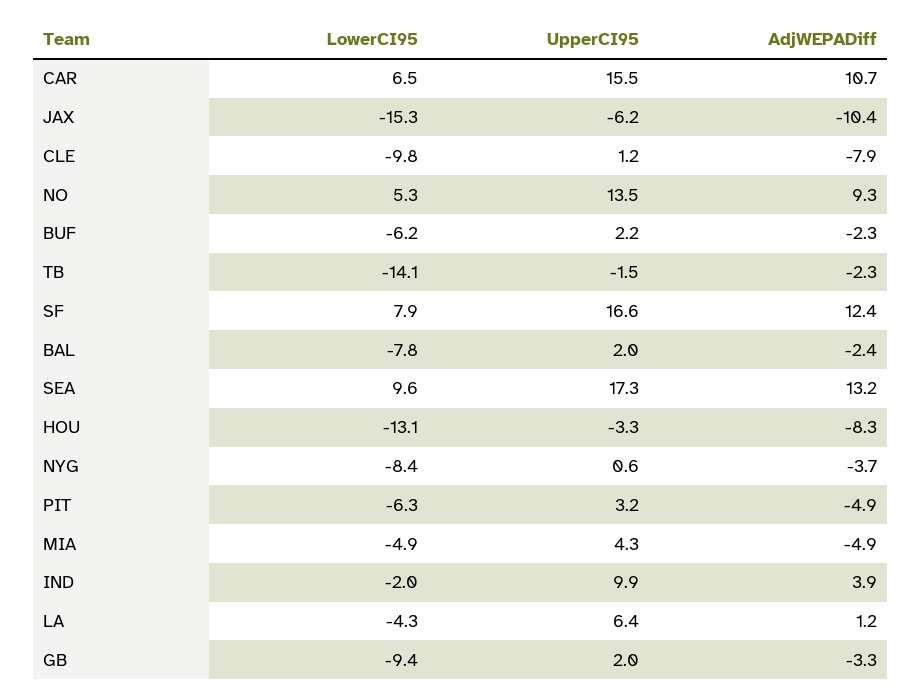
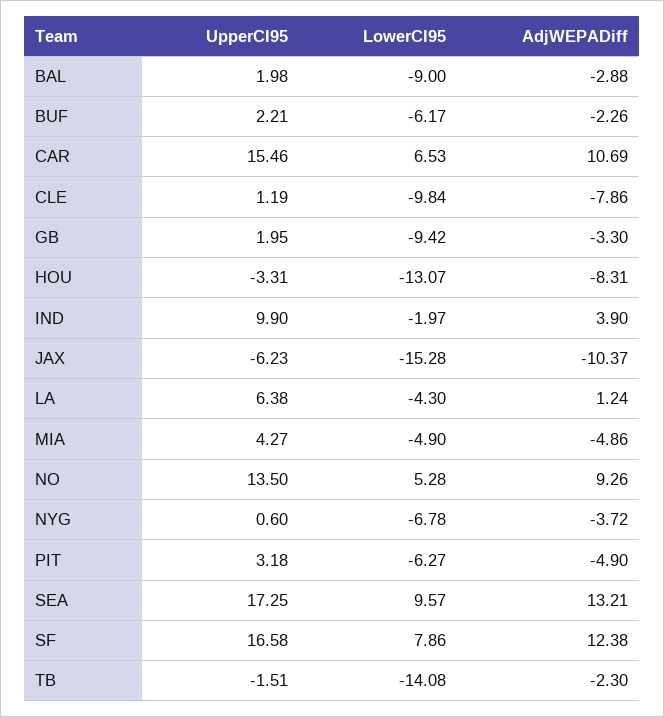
  {
    "LowerCI95": {
      "CAR": 6.53,
      "JAX": -15.28,
      "CLE": -9.84,
      "NO": 5.28,
      "BUF": -6.17,
      "TB": -14.08,
      "SF": 7.86,
-     "BAL": -7.8,
+     "BAL": -9,
      "SEA": 9.57,
      "HOU": -13.07,
-     "NYG": -8.4,
+     "NYG": -6.78,
      "PIT": -6.27,
      "MIA": -4.9,
      "IND": -1.97,
      "LA": -4.3,
      "GB": -9.42
    },
    "UpperCI95": {
      "CAR": 15.46,
      "JAX": -6.23,
      "CLE": 1.19,
      "NO": 13.5,
      "BUF": 2.21,
      "TB": -1.51,
      "SF": 16.58,
      "BAL": 1.98,
      "SEA": 17.25,
      "HOU": -3.31,
      "NYG": 0.6,
      "PIT": 3.18,
      "MIA": 4.27,
      "IND": 9.9,
      "LA": 6.38,
      "GB": 1.95
    },
    "AdjWEPADiff": {
      "CAR": 10.69,
      "JAX": -10.37,
      "CLE": -7.86,
      "NO": 9.26,
      "BUF": -2.26,
      "TB": -2.3,
      "SF": 12.38,
-     "BAL": -2.4,
+     "BAL": -2.88,
      "SEA": 13.21,
      "HOU": -8.31,
      "NYG": -3.72,
      "PIT": -4.9,
      "MIA": -4.86,
      "IND": 3.9,
      "LA": 1.24,
      "GB": -3.3
    }
  }

